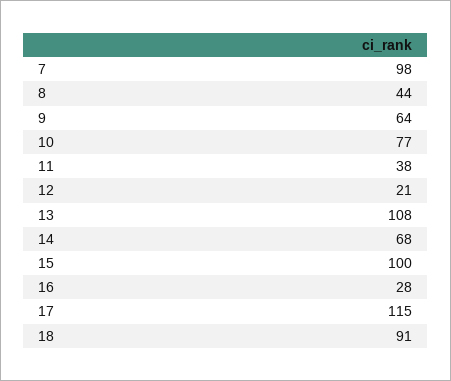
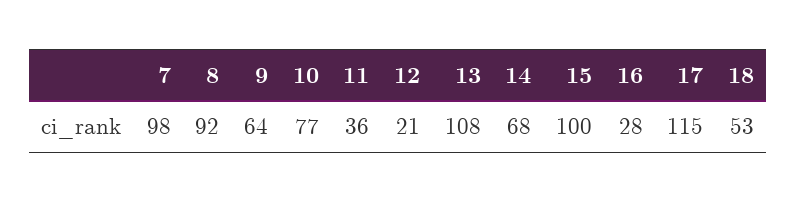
  {
    "7": 98,
-   "8": 44,
+   "8": 92,
    "9": 64,
    "10": 77,
-   "11": 38,
+   "11": 36,
    "12": 21,
    "13": 108,
    "14": 68,
    "15": 100,
    "16": 28,
    "17": 115,
-   "18": 91
+   "18": 53
  }

